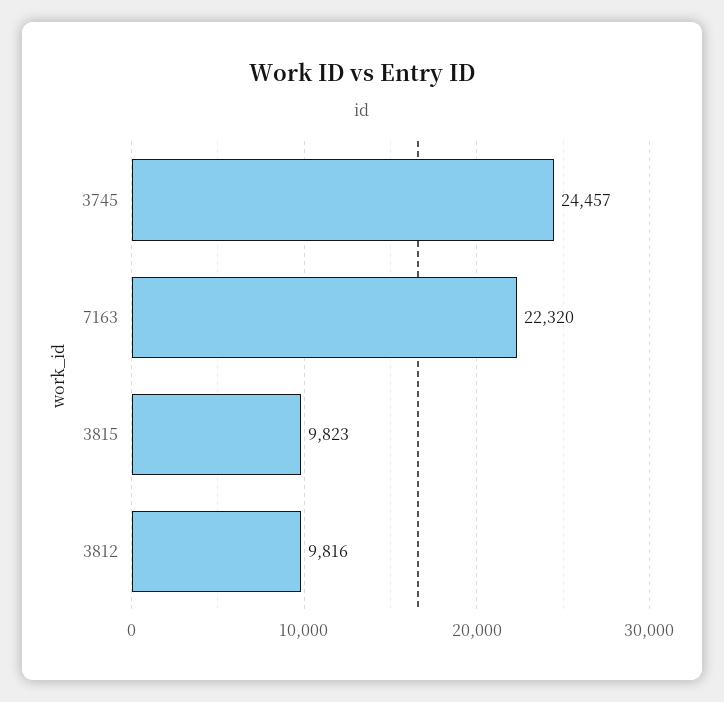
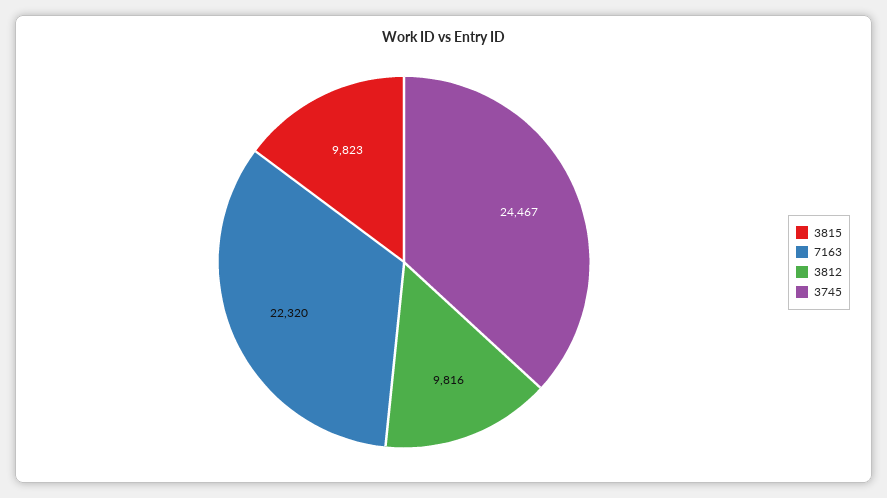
  {
-   "3745": 24457,
+   "3745": 24467,
    "7163": 22320,
    "3815": 9823,
    "3812": 9816
  }

